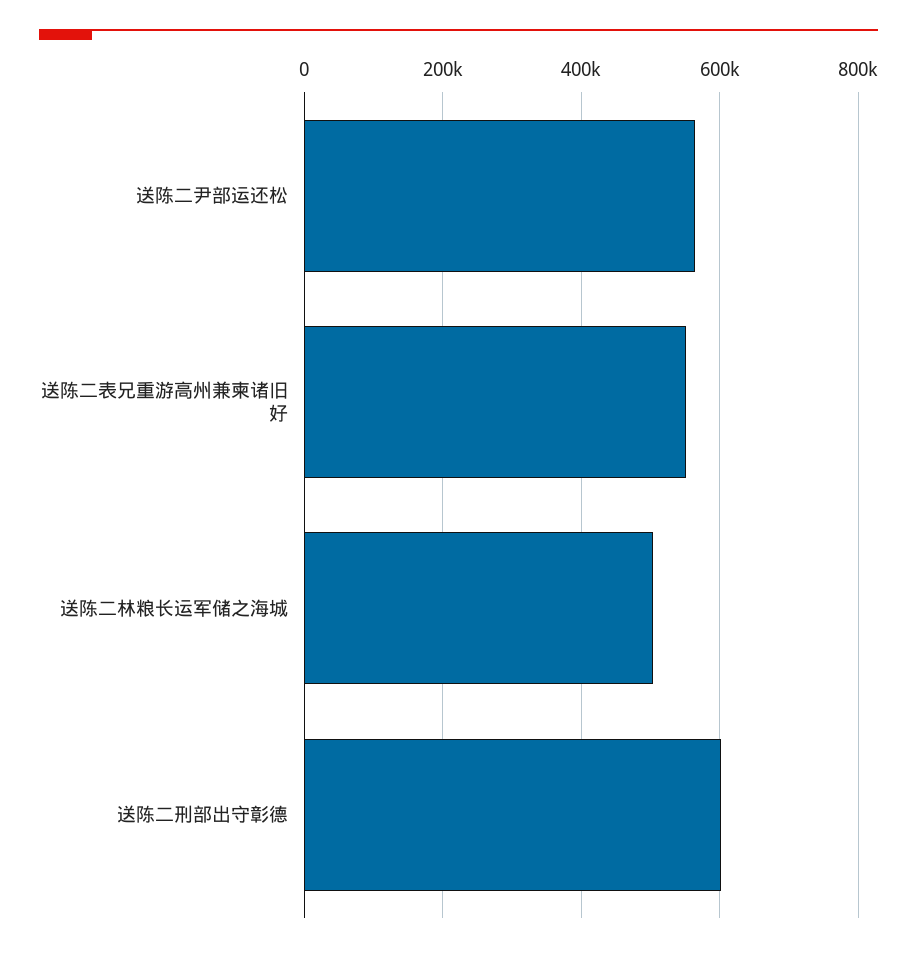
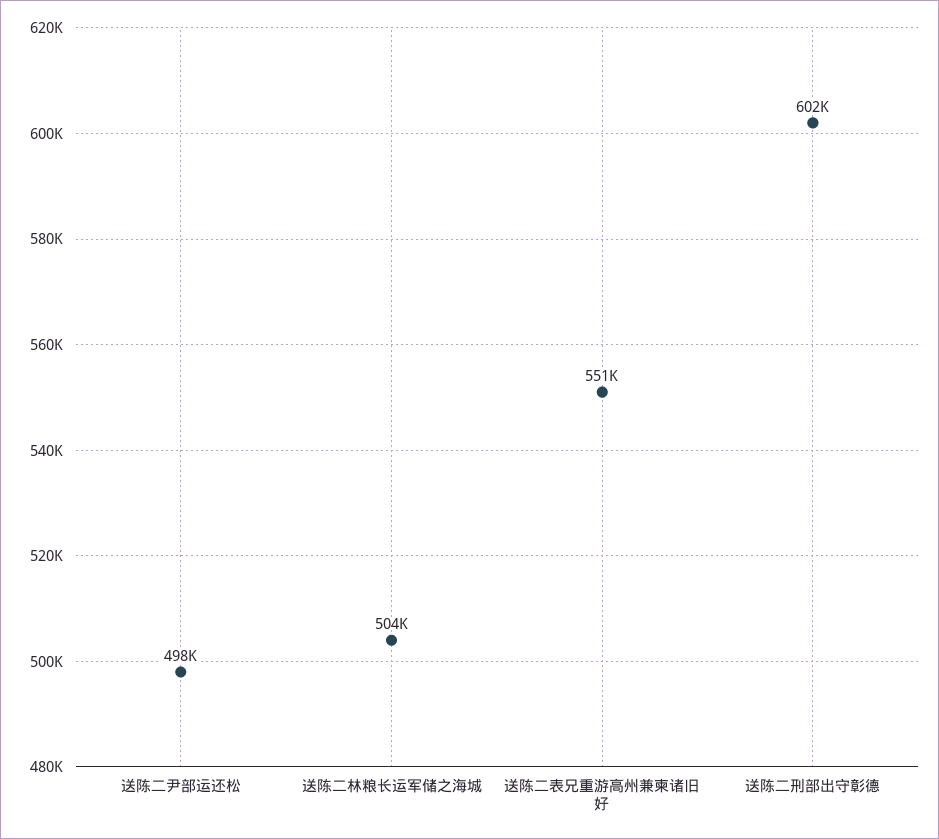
  {
-   "送陈二尹部运还松": 560000,
+   "送陈二尹部运还松": 498000,
    "送陈二表兄重游高州兼柬诸旧好": 551000,
    "送陈二林粮长运军储之海城": 504000,
    "送陈二刑部出守彰德": 602000
  }

